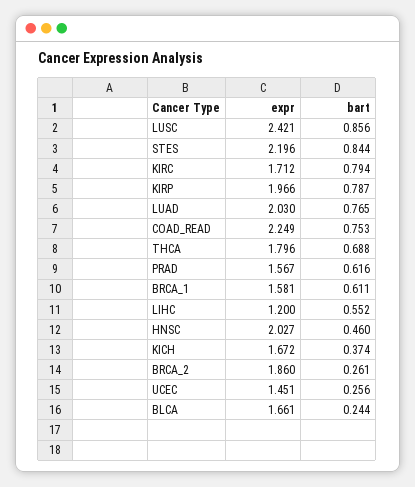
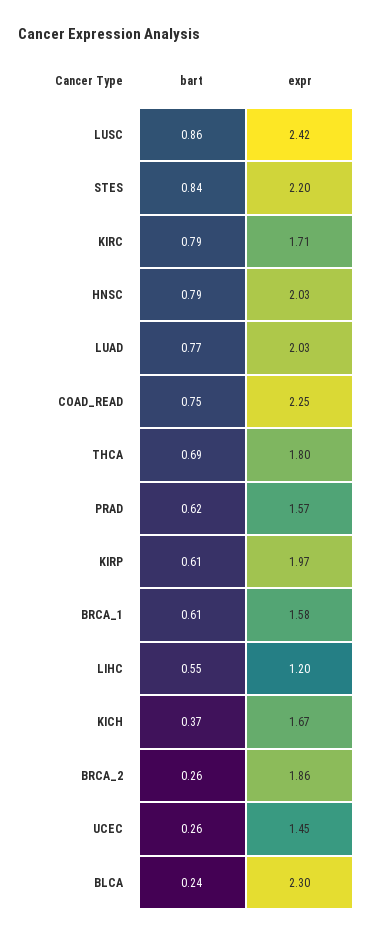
  {
    "expr": {
      "LUSC": 2.421,
      "STES": 2.196,
      "KIRC": 1.712,
      "KIRP": 1.966,
      "LUAD": 2.03,
      "COAD_READ": 2.249,
      "THCA": 1.796,
      "PRAD": 1.567,
      "BRCA_1": 1.581,
      "LIHC": 1.2,
      "HNSC": 2.027,
      "KICH": 1.672,
      "BRCA_2": 1.86,
      "UCEC": 1.451,
-     "BLCA": 1.661
+     "BLCA": 2.3
    },
    "bart": {
      "LUSC": 0.856,
      "STES": 0.844,
      "KIRC": 0.794,
-     "KIRP": 0.787,
+     "KIRP": 0.61,
      "LUAD": 0.765,
      "COAD_READ": 0.753,
      "THCA": 0.688,
      "PRAD": 0.616,
      "BRCA_1": 0.611,
      "LIHC": 0.552,
-     "HNSC": 0.46,
+     "HNSC": 0.79,
      "KICH": 0.374,
      "BRCA_2": 0.261,
      "UCEC": 0.256,
      "BLCA": 0.244
    }
  }

